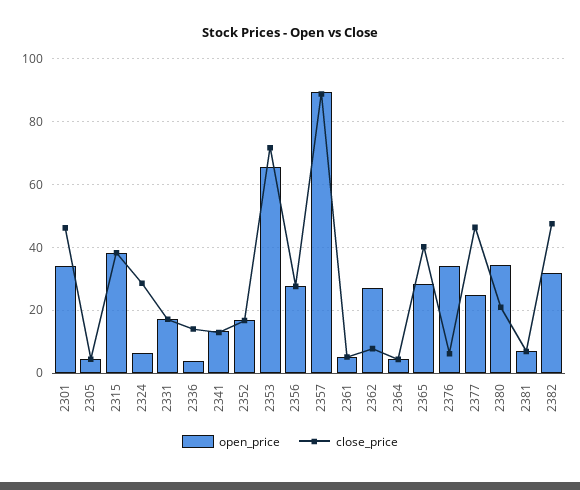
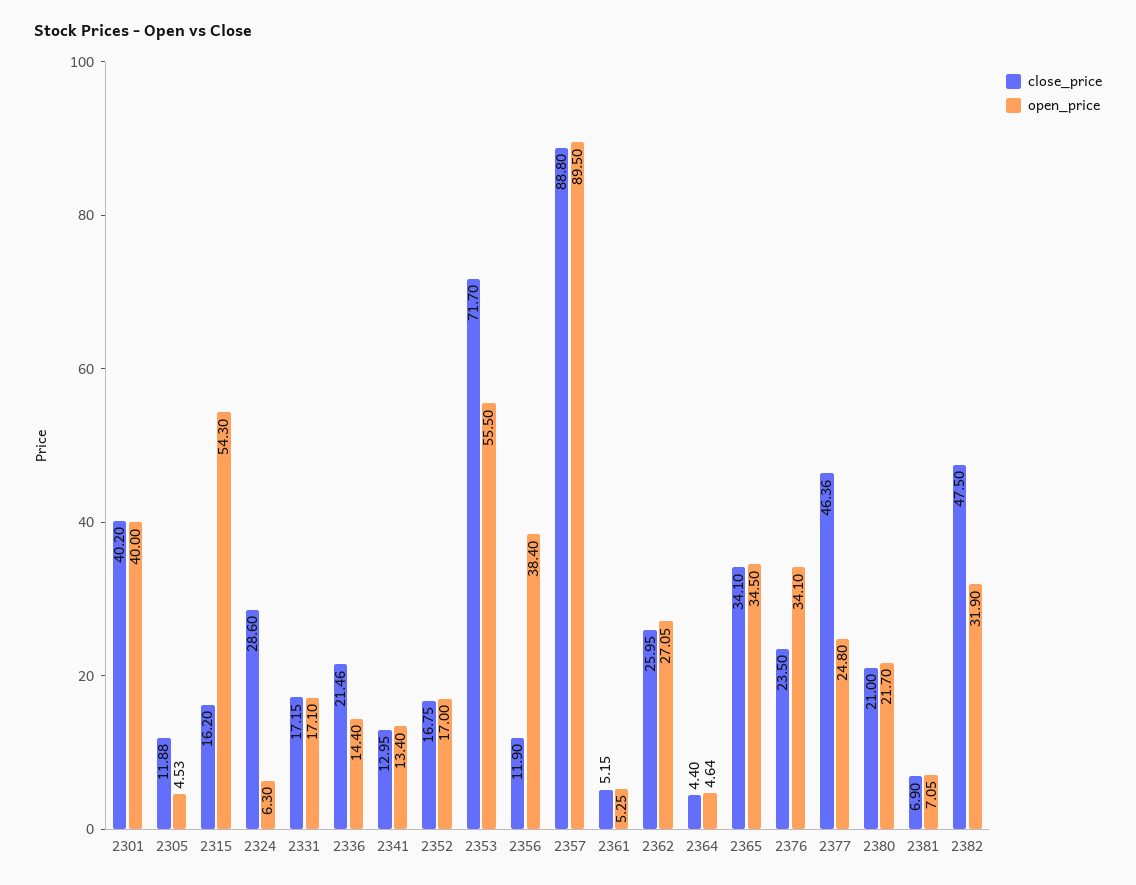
  {
    "open_price": {
-     "2301": 34,
+     "2301": 40,
      "2305": 4.53,
-     "2315": 38,
+     "2315": 54.3,
      "2324": 6.3,
      "2331": 17.1,
-     "2336": 4,
+     "2336": 14.4,
      "2341": 13.4,
      "2352": 17,
-     "2353": 66,
+     "2353": 55.5,
-     "2356": 28,
+     "2356": 38.4,
      "2357": 89.5,
      "2361": 5.25,
      "2362": 27.05,
      "2364": 4.64,
-     "2365": 28,
+     "2365": 34.5,
      "2376": 34.1,
      "2377": 24.8,
-     "2380": 34,
+     "2380": 21.7,
      "2381": 7.05,
      "2382": 31.9
    },
    "close_price": {
-     "2301": 46,
+     "2301": 40.2,
-     "2305": 4,
+     "2305": 11.88,
-     "2315": 38,
+     "2315": 16.2,
      "2324": 28.6,
      "2331": 17.15,
-     "2336": 14,
+     "2336": 21.46,
      "2341": 12.95,
      "2352": 16.75,
      "2353": 71.7,
-     "2356": 28,
+     "2356": 11.9,
      "2357": 88.8,
      "2361": 5.15,
-     "2362": 8,
+     "2362": 25.95,
      "2364": 4.4,
-     "2365": 40,
+     "2365": 34.1,
-     "2376": 6,
+     "2376": 23.5,
      "2377": 46.36,
      "2380": 21,
      "2381": 6.9,
      "2382": 47.5
    }
  }

